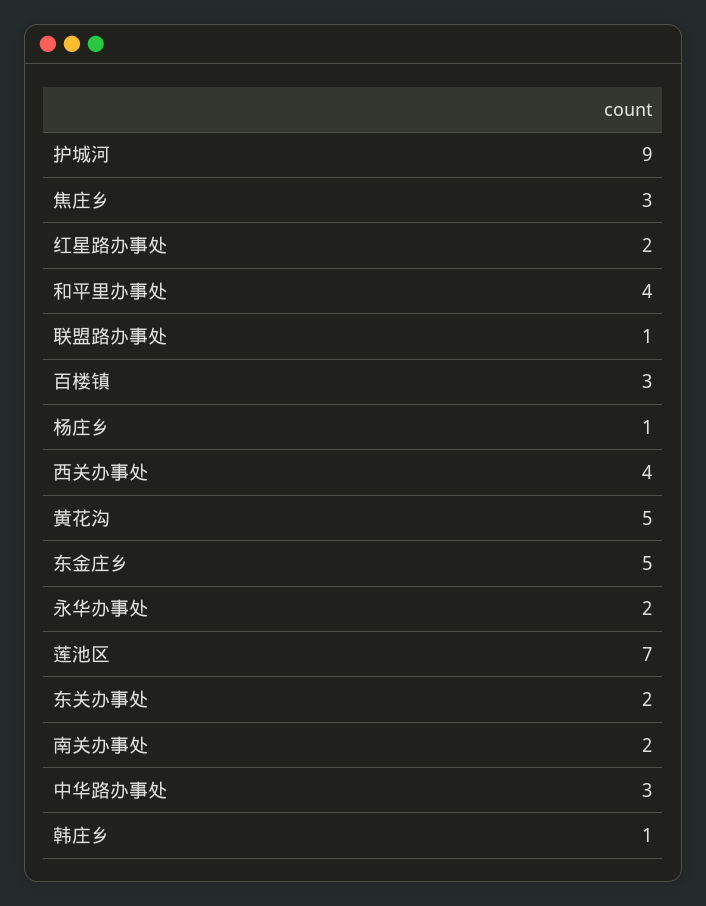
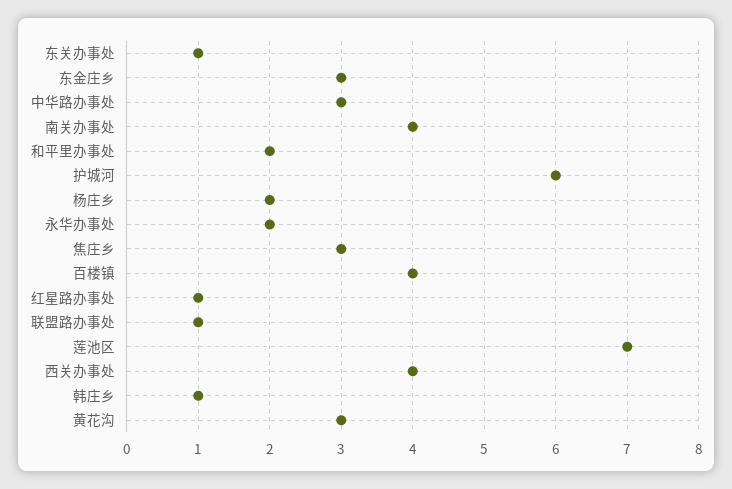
  {
-   "护城河": 9,
+   "护城河": 6,
    "焦庄乡": 3,
-   "红星路办事处": 2,
+   "红星路办事处": 1,
-   "和平里办事处": 4,
+   "和平里办事处": 2,
    "联盟路办事处": 1,
-   "百楼镇": 3,
+   "百楼镇": 4,
-   "杨庄乡": 1,
+   "杨庄乡": 2,
    "西关办事处": 4,
-   "黄花沟": 5,
+   "黄花沟": 3,
-   "东金庄乡": 5,
+   "东金庄乡": 3,
    "永华办事处": 2,
    "莲池区": 7,
-   "东关办事处": 2,
+   "东关办事处": 1,
-   "南关办事处": 2,
+   "南关办事处": 4,
    "中华路办事处": 3,
    "韩庄乡": 1
  }

